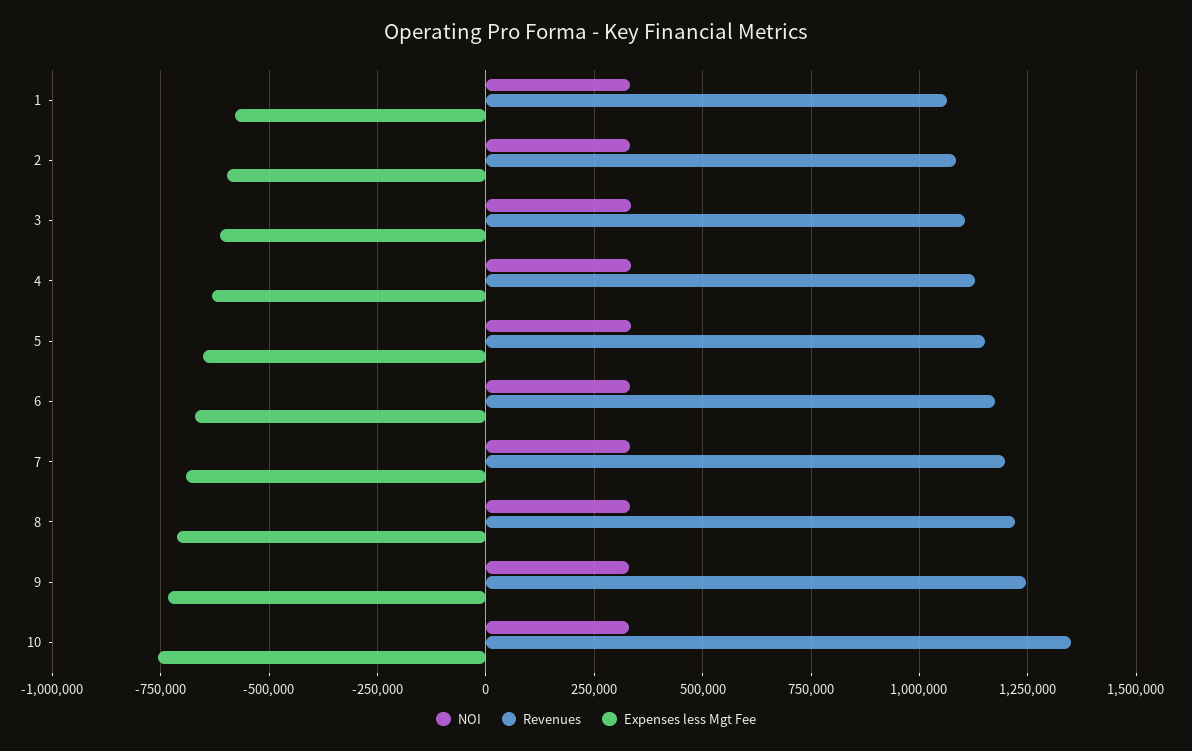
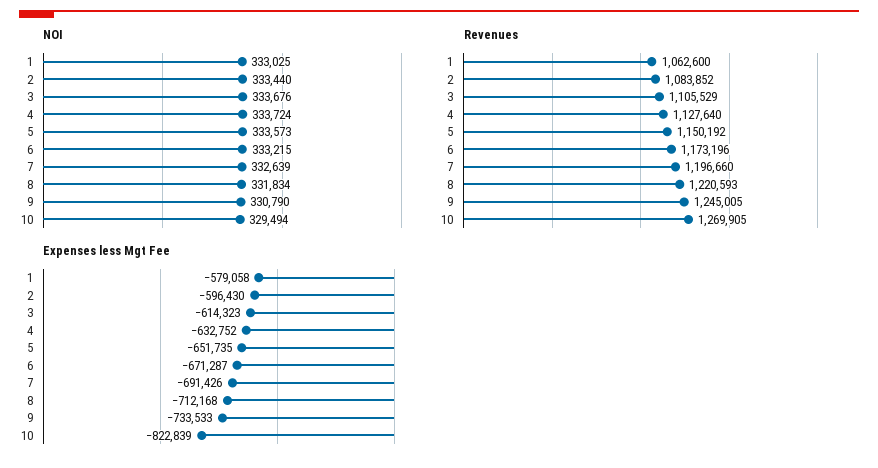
  {
    "NOI": {
      "1": 333025,
      "2": 333440,
      "3": 333676,
      "4": 333724,
      "5": 333573,
      "6": 333215,
      "7": 332639,
      "8": 331834,
      "9": 330790,
      "10": 329494
    },
    "Revenues": {
      "1": 1062600,
      "2": 1083852,
      "3": 1105529,
      "4": 1127640,
      "5": 1150192,
      "6": 1173196,
      "7": 1196660,
      "8": 1220593,
      "9": 1245005,
-     "10": 1350000
+     "10": 1269905
    },
    "Expenses less Mgt Fee": {
      "1": -579058,
      "2": -596430,
      "3": -614323,
      "4": -632752,
      "5": -651735,
      "6": -671287,
      "7": -691426,
      "8": -712168,
      "9": -733533,
-     "10": -750000
+     "10": -822839
    }
  }

